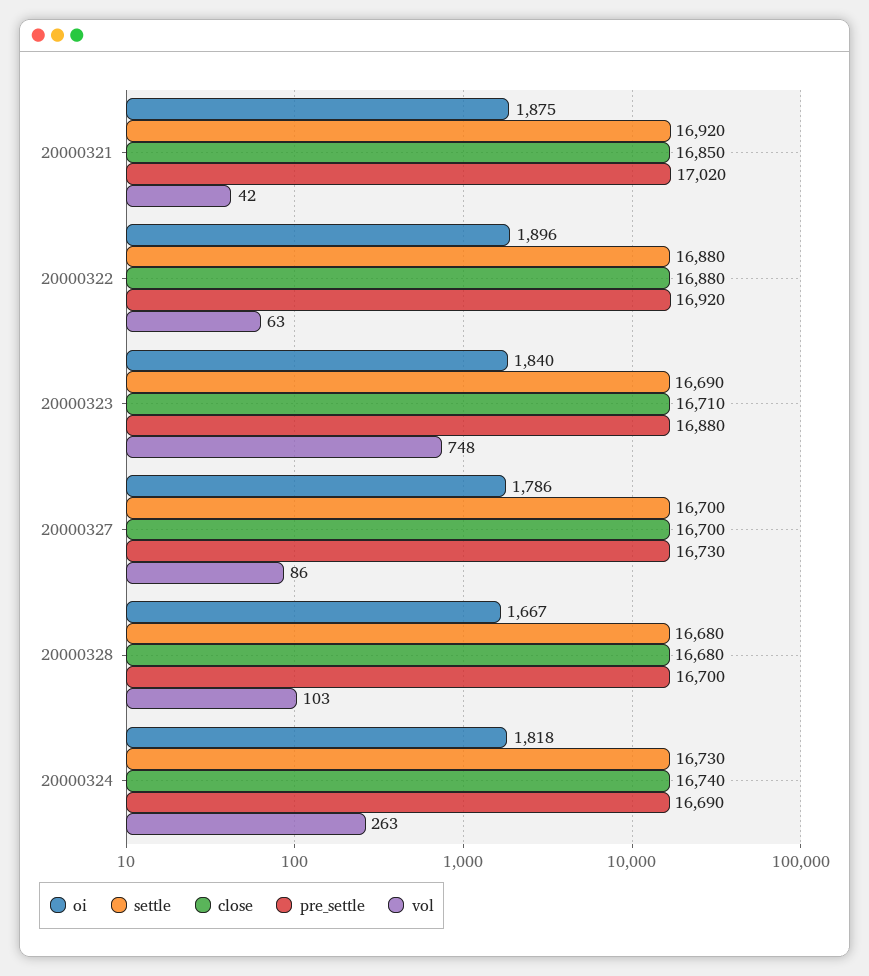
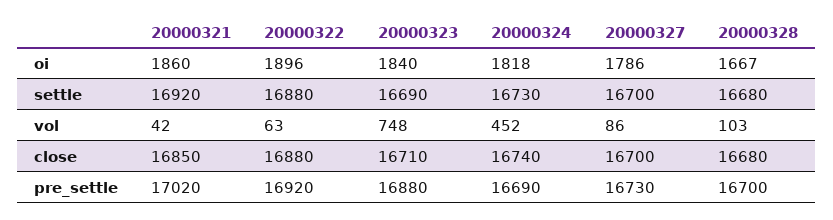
  {
    "oi": {
-     "20000321": 1875,
+     "20000321": 1860,
      "20000322": 1896,
      "20000323": 1840,
      "20000327": 1786,
      "20000328": 1667,
      "20000324": 1818
    },
    "settle": {
      "20000321": 16920,
      "20000322": 16880,
      "20000323": 16690,
      "20000327": 16700,
      "20000328": 16680,
      "20000324": 16730
    },
    "close": {
      "20000321": 16850,
      "20000322": 16880,
      "20000323": 16710,
      "20000327": 16700,
      "20000328": 16680,
      "20000324": 16740
    },
    "pre_settle": {
      "20000321": 17020,
      "20000322": 16920,
      "20000323": 16880,
      "20000327": 16730,
      "20000328": 16700,
      "20000324": 16690
    },
    "vol": {
      "20000321": 42,
      "20000322": 63,
      "20000323": 748,
      "20000327": 86,
      "20000328": 103,
-     "20000324": 263
+     "20000324": 452
    }
  }

